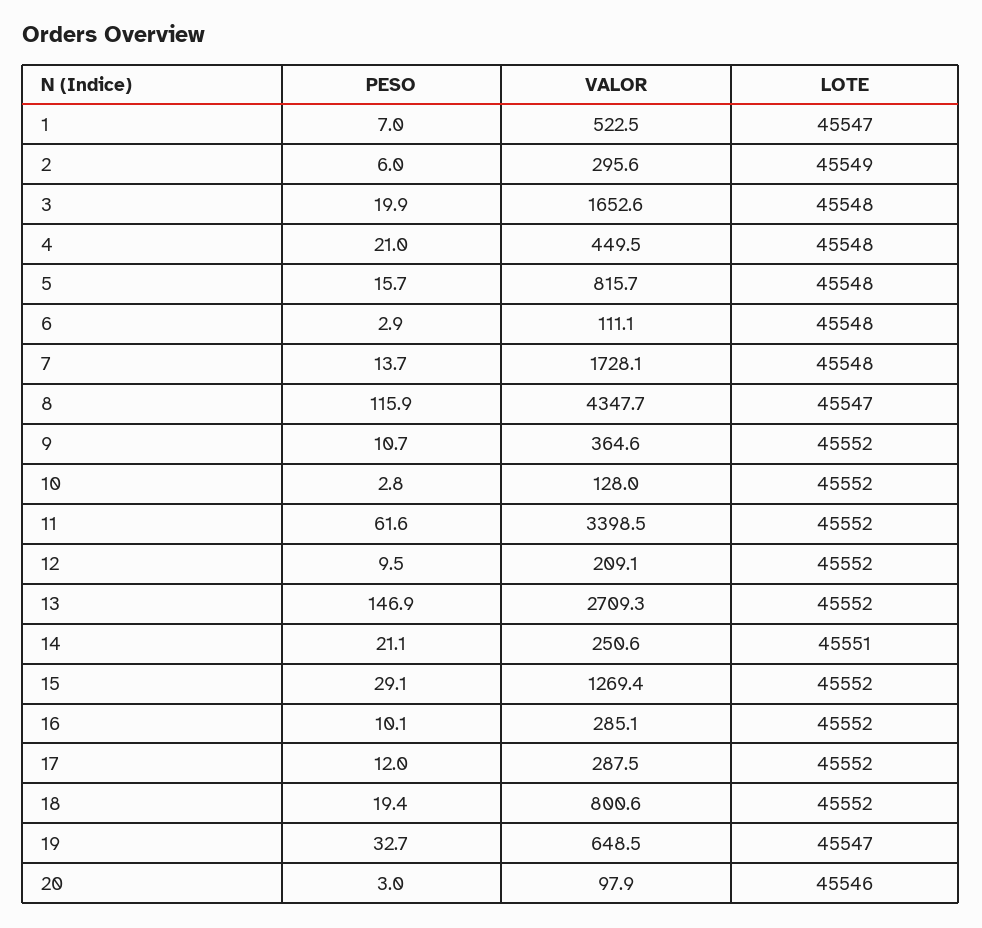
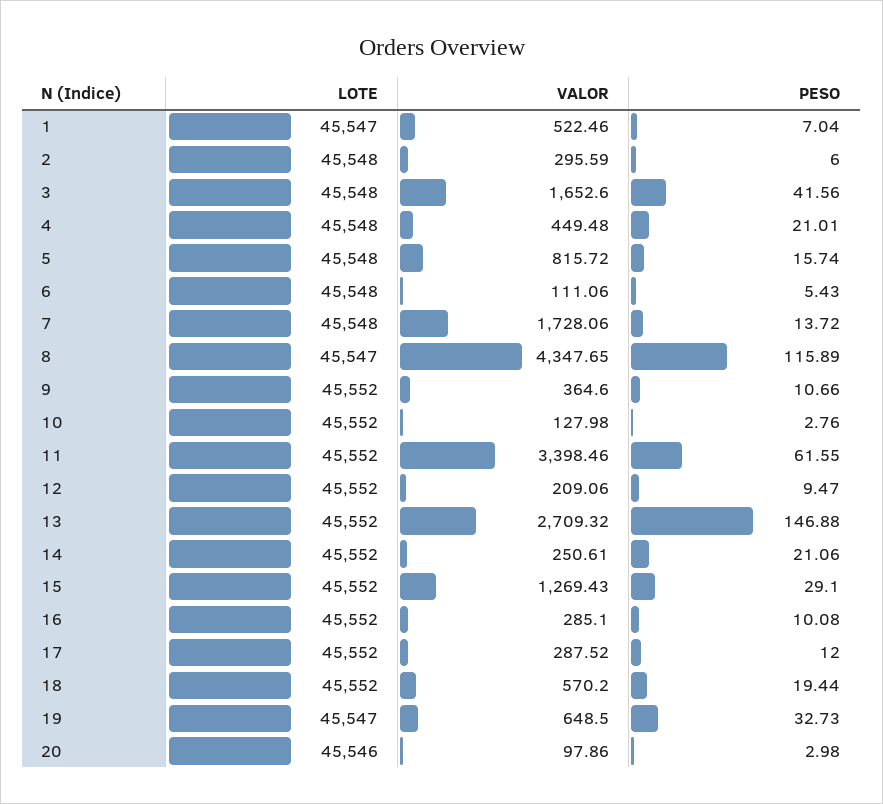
  {
    "PESO": {
      "1": 7.04,
      "2": 6,
-     "3": 19.9,
+     "3": 41.56,
      "4": 21.01,
      "5": 15.74,
-     "6": 2.9,
+     "6": 5.43,
      "7": 13.72,
      "8": 115.89,
      "9": 10.66,
      "10": 2.76,
      "11": 61.55,
      "12": 9.47,
      "13": 146.88,
      "14": 21.06,
      "15": 29.1,
      "16": 10.08,
      "17": 12,
      "18": 19.44,
      "19": 32.73,
      "20": 2.98
    },
    "VALOR": {
      "1": 522.46,
      "2": 295.59,
      "3": 1652.6,
      "4": 449.48,
      "5": 815.72,
      "6": 111.06,
      "7": 1728.06,
      "8": 4347.65,
      "9": 364.6,
      "10": 127.98,
      "11": 3398.46,
      "12": 209.06,
      "13": 2709.32,
      "14": 250.61,
      "15": 1269.43,
      "16": 285.1,
      "17": 287.52,
-     "18": 800.6,
+     "18": 570.2,
      "19": 648.5,
      "20": 97.86
    },
    "LOTE": {
      "1": 45547,
-     "2": 45549,
+     "2": 45548,
      "3": 45548,
      "4": 45548,
      "5": 45548,
      "6": 45548,
      "7": 45548,
      "8": 45547,
      "9": 45552,
      "10": 45552,
      "11": 45552,
      "12": 45552,
      "13": 45552,
-     "14": 45551,
+     "14": 45552,
      "15": 45552,
      "16": 45552,
      "17": 45552,
      "18": 45552,
      "19": 45547,
      "20": 45546
    }
  }

